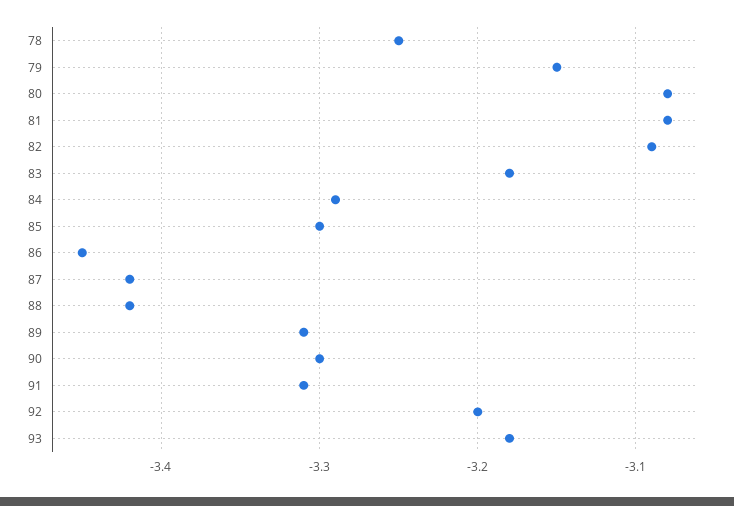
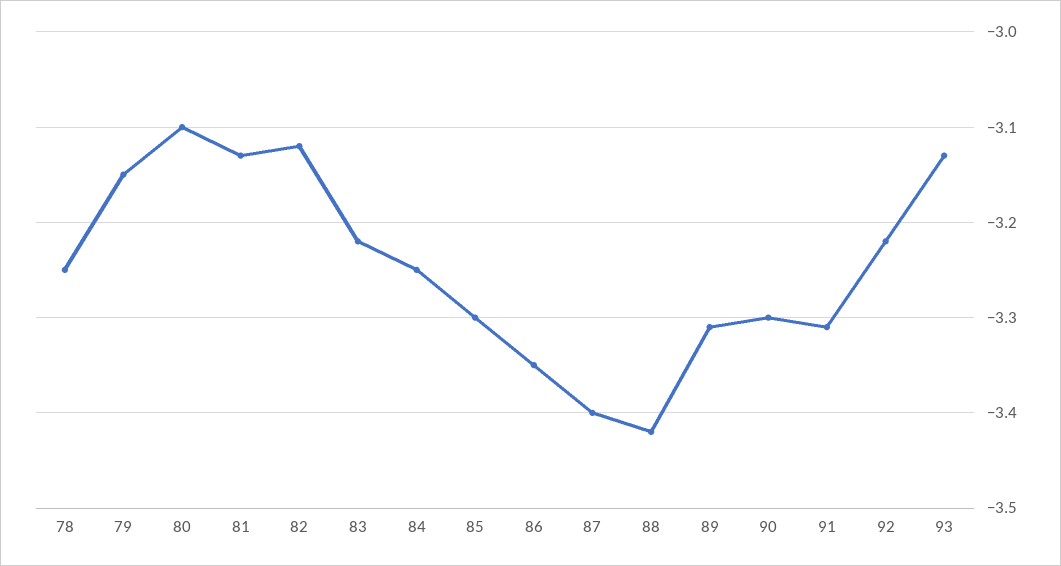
  {
    "78": -3.25,
    "79": -3.15,
-   "80": -3.08,
+   "80": -3.1,
-   "81": -3.08,
+   "81": -3.13,
-   "82": -3.09,
+   "82": -3.12,
-   "83": -3.18,
+   "83": -3.22,
-   "84": -3.29,
+   "84": -3.25,
    "85": -3.3,
-   "86": -3.45,
+   "86": -3.35,
-   "87": -3.42,
+   "87": -3.4,
    "88": -3.42,
    "89": -3.31,
    "90": -3.3,
    "91": -3.31,
-   "92": -3.2,
+   "92": -3.22,
-   "93": -3.18
+   "93": -3.13
  }

